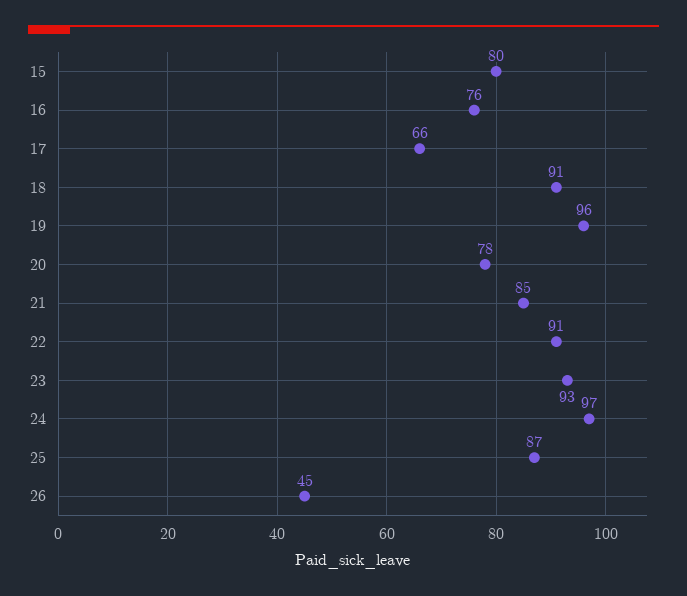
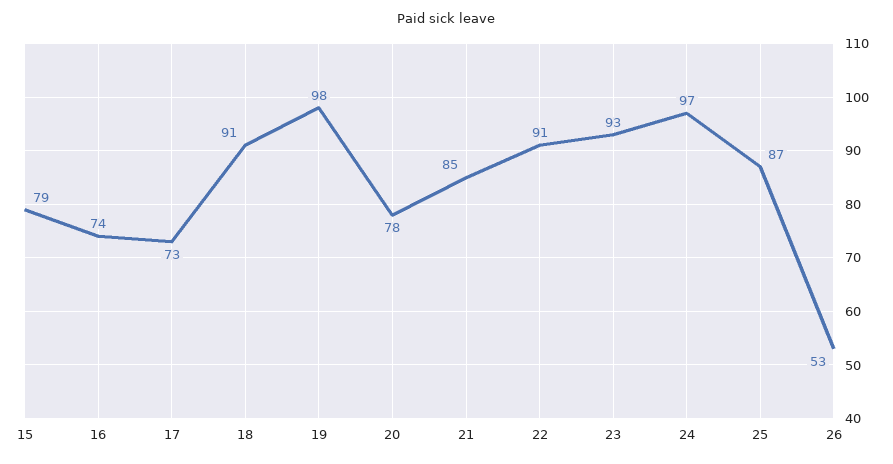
  {
-   "15": 80,
+   "15": 79,
-   "16": 76,
+   "16": 74,
-   "17": 66,
+   "17": 73,
    "18": 91,
-   "19": 96,
+   "19": 98,
    "20": 78,
    "21": 85,
    "22": 91,
    "23": 93,
    "24": 97,
    "25": 87,
-   "26": 45
+   "26": 53
  }

